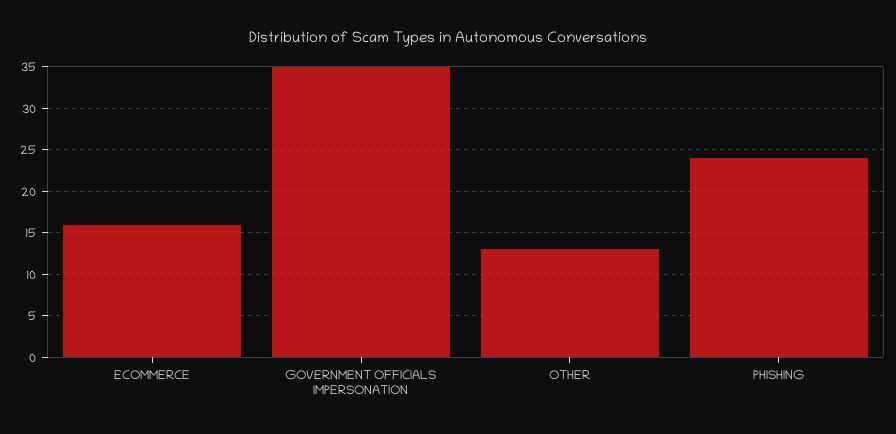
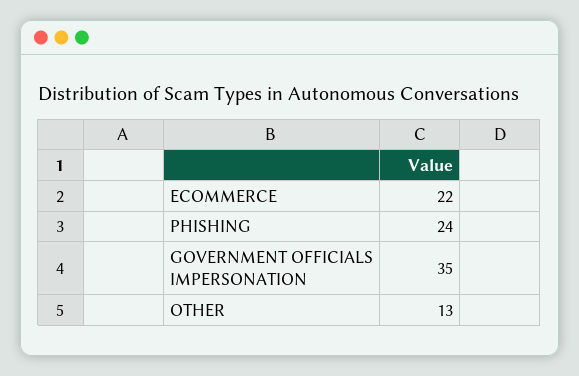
  {
-   "ECOMMERCE": 16,
+   "ECOMMERCE": 22,
    "GOVERNMENT OFFICIALS IMPERSONATION": 35,
    "OTHER": 13,
    "PHISHING": 24
  }

